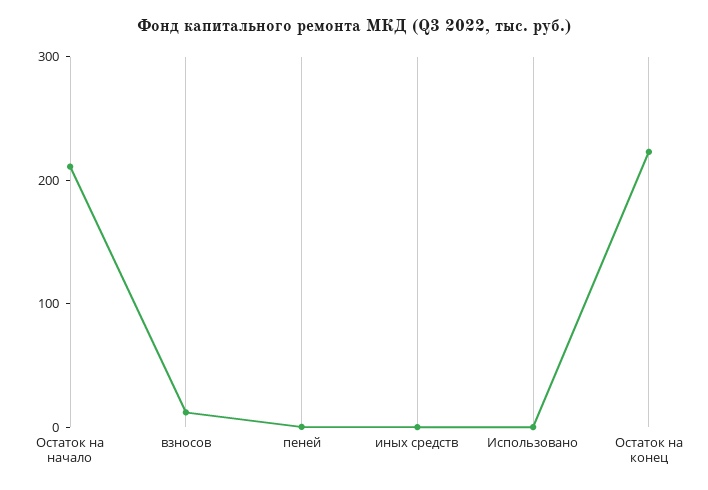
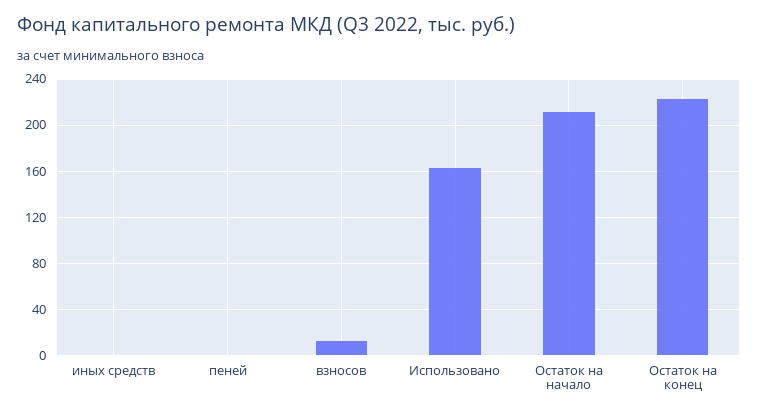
  {
    "Остаток на начало": 210,
    "взносов": 10,
    "пеней": 0,
    "иных средств": 0,
-   "Использовано": 0,
+   "Использовано": 160,
    "Остаток на конец": 220
  }

